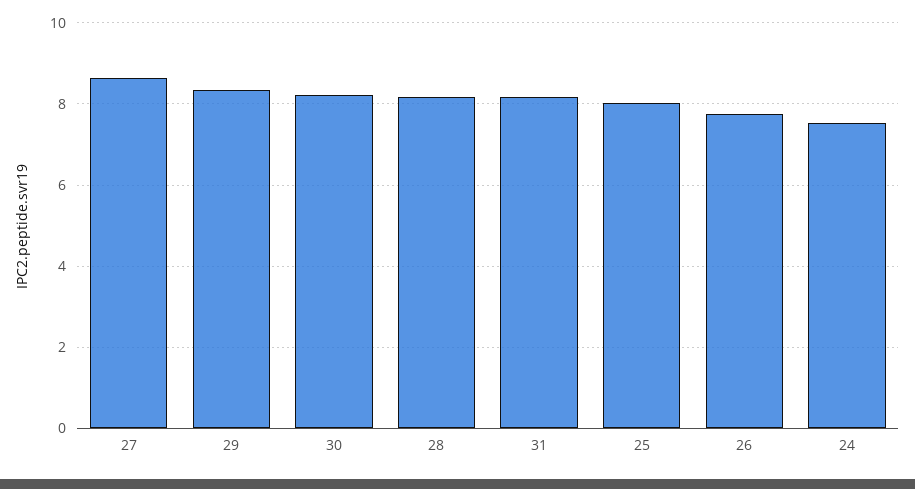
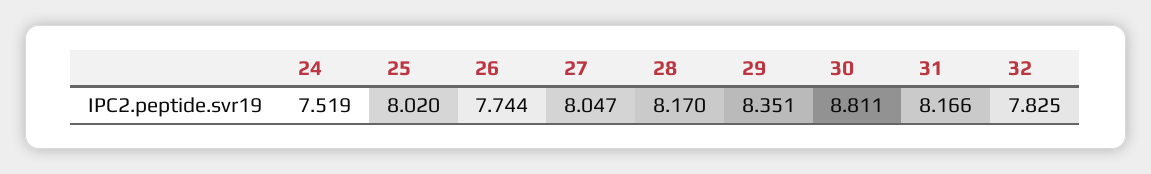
  {
-   "27": 8.6,
+   "27": 8.047,
    "29": 8.351,
-   "30": 8.2,
+   "30": 8.811,
    "28": 8.17,
    "31": 8.166,
    "25": 8.02,
    "26": 7.744,
-   "24": 7.519
+   "24": 7.519,
+   "32": 7.825
  }

